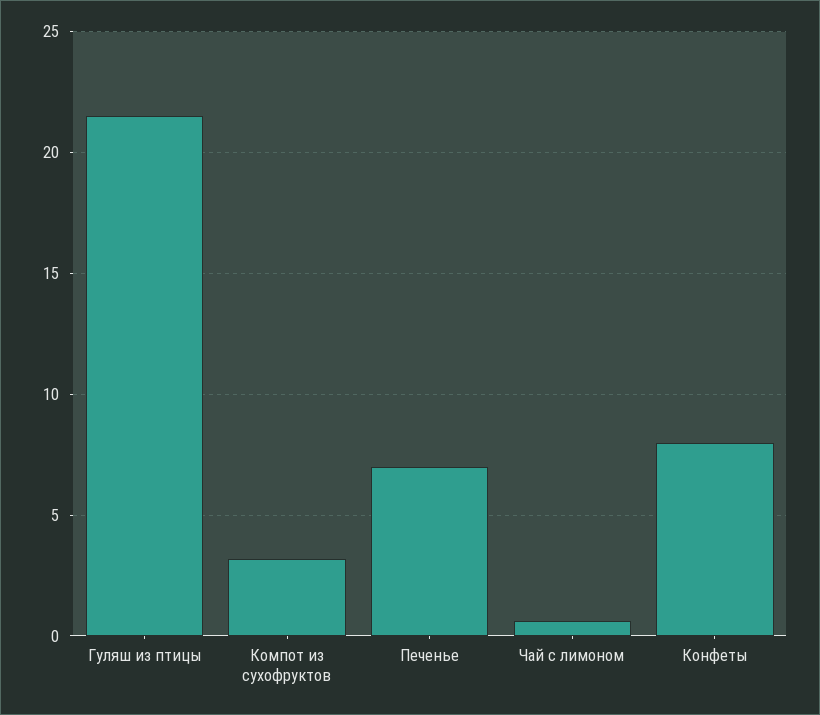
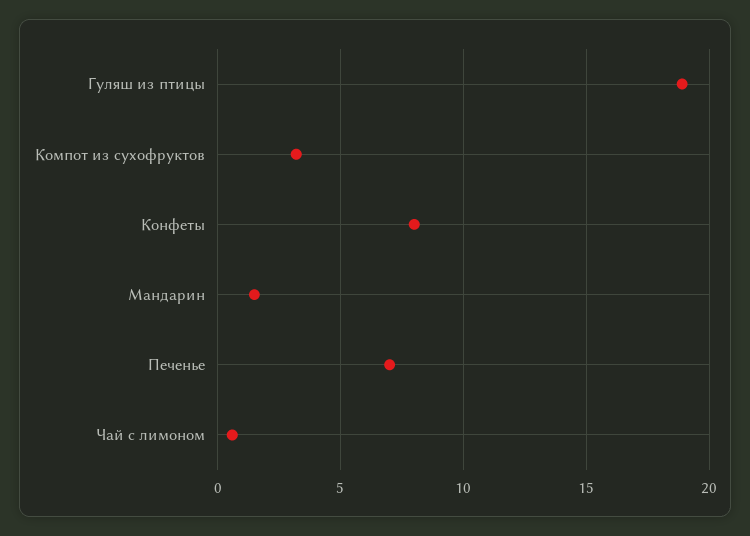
  {
-   "Гуляш из птицы": 21.5,
+   "Гуляш из птицы": 19,
    "Компот из сухофруктов": 3,
    "Печенье": 7,
    "Чай с лимоном": 0.5,
-   "Конфеты": 8
+   "Конфеты": 8,
+   "Мандарин": 1.5
  }

